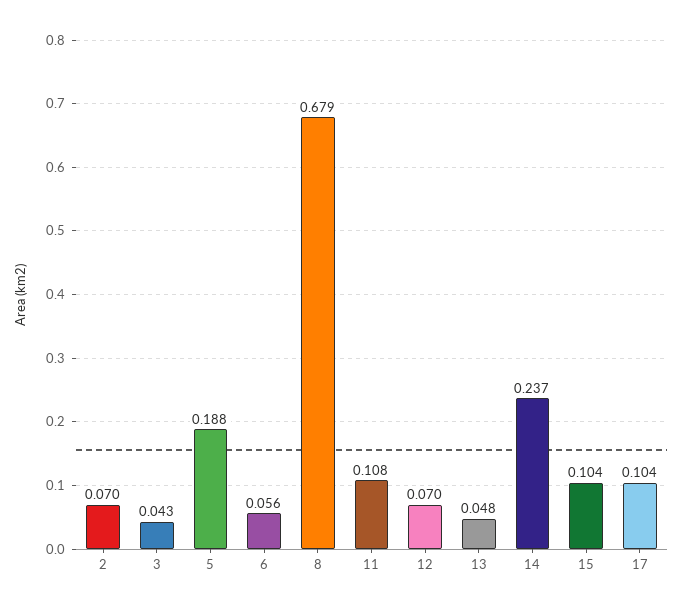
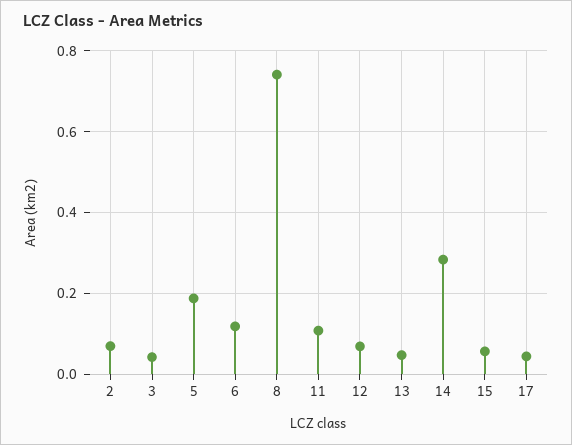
  {
    "2": 0.07,
    "3": 0.043,
    "5": 0.188,
-   "6": 0.056,
+   "6": 0.12,
-   "8": 0.679,
+   "8": 0.74,
    "11": 0.108,
    "12": 0.07,
    "13": 0.048,
-   "14": 0.237,
+   "14": 0.28,
-   "15": 0.104,
+   "15": 0.06,
-   "17": 0.104
+   "17": 0.04
  }

